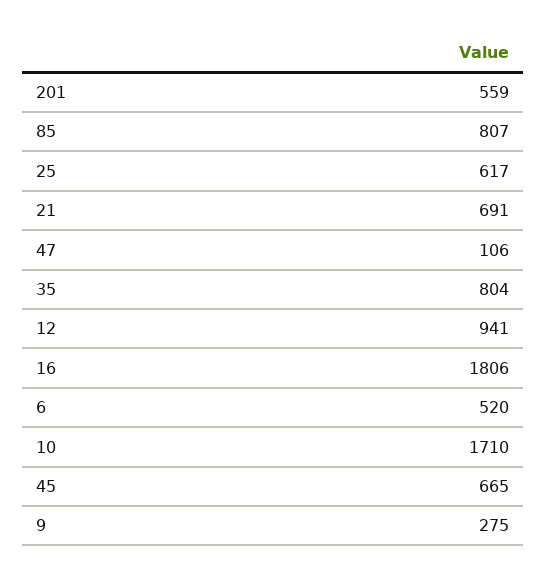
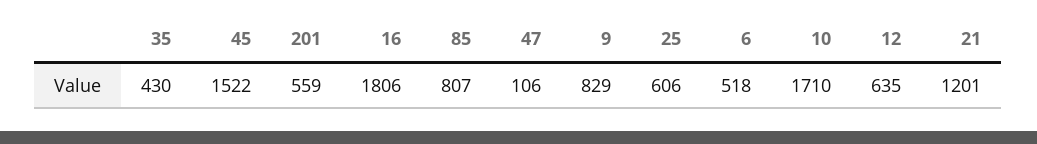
  {
    "201": 559,
    "85": 807,
-   "25": 617,
+   "25": 606,
-   "21": 691,
+   "21": 1201,
    "47": 106,
-   "35": 804,
+   "35": 430,
-   "12": 941,
+   "12": 635,
    "16": 1806,
-   "6": 520,
+   "6": 518,
    "10": 1710,
-   "45": 665,
+   "45": 1522,
-   "9": 275
+   "9": 829
  }

